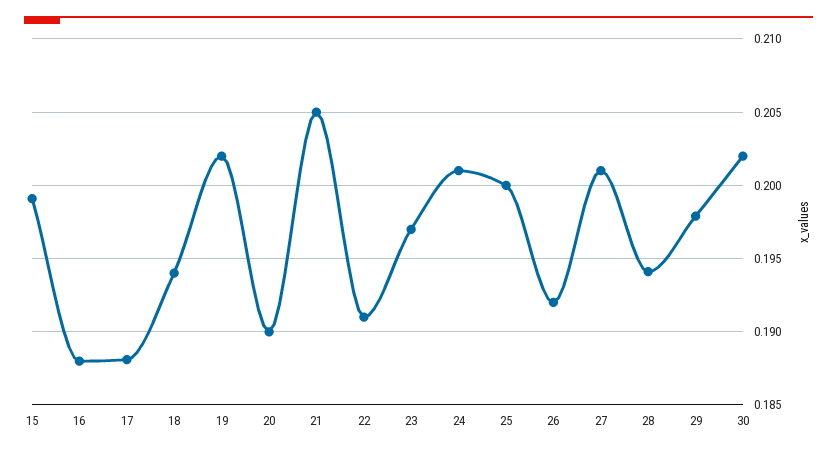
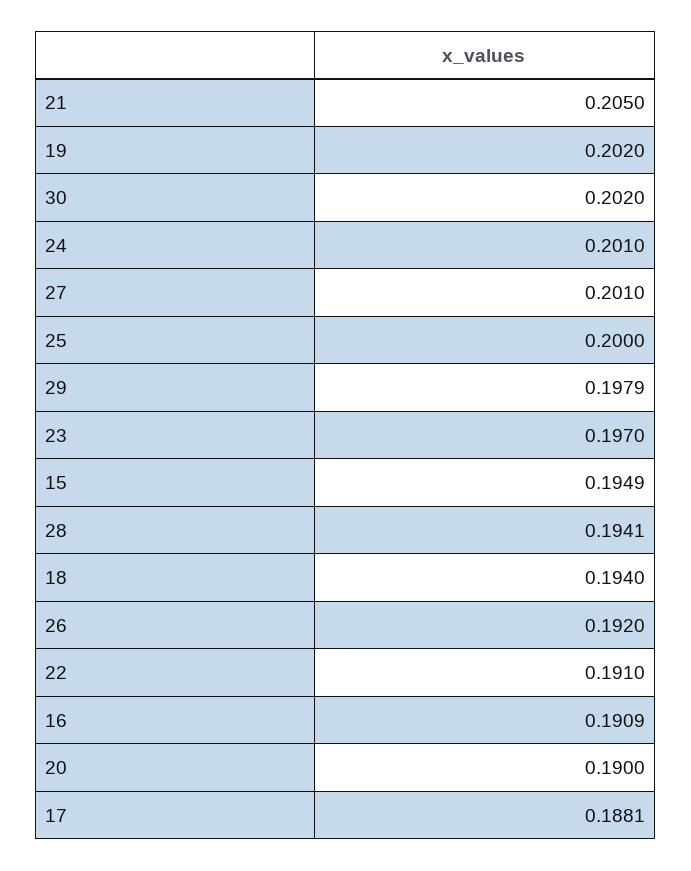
  {
-   "15": 0.199,
+   "15": 0.1949,
-   "16": 0.188,
+   "16": 0.1909,
    "17": 0.1881,
    "18": 0.194,
    "19": 0.202,
    "20": 0.19,
    "21": 0.205,
    "22": 0.191,
    "23": 0.197,
    "24": 0.201,
    "25": 0.2,
    "26": 0.192,
    "27": 0.201,
    "28": 0.1941,
    "29": 0.1979,
    "30": 0.202
  }

